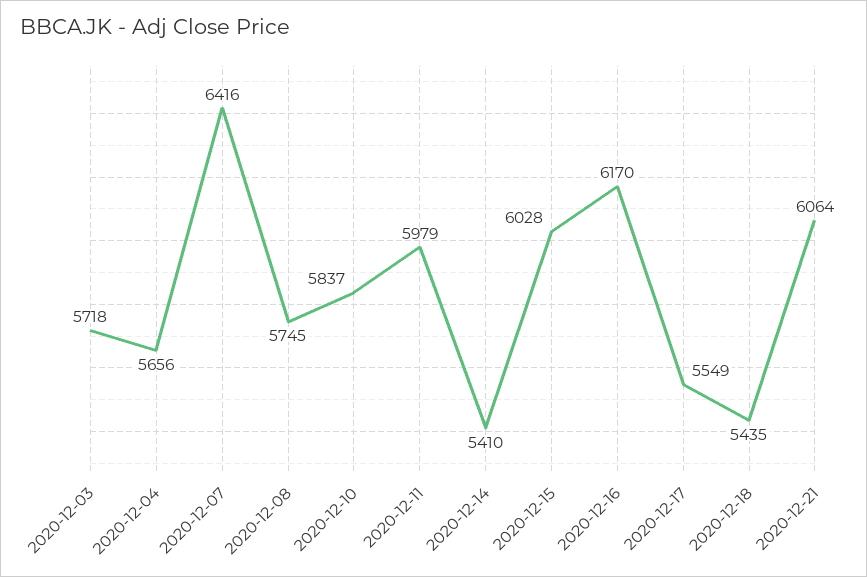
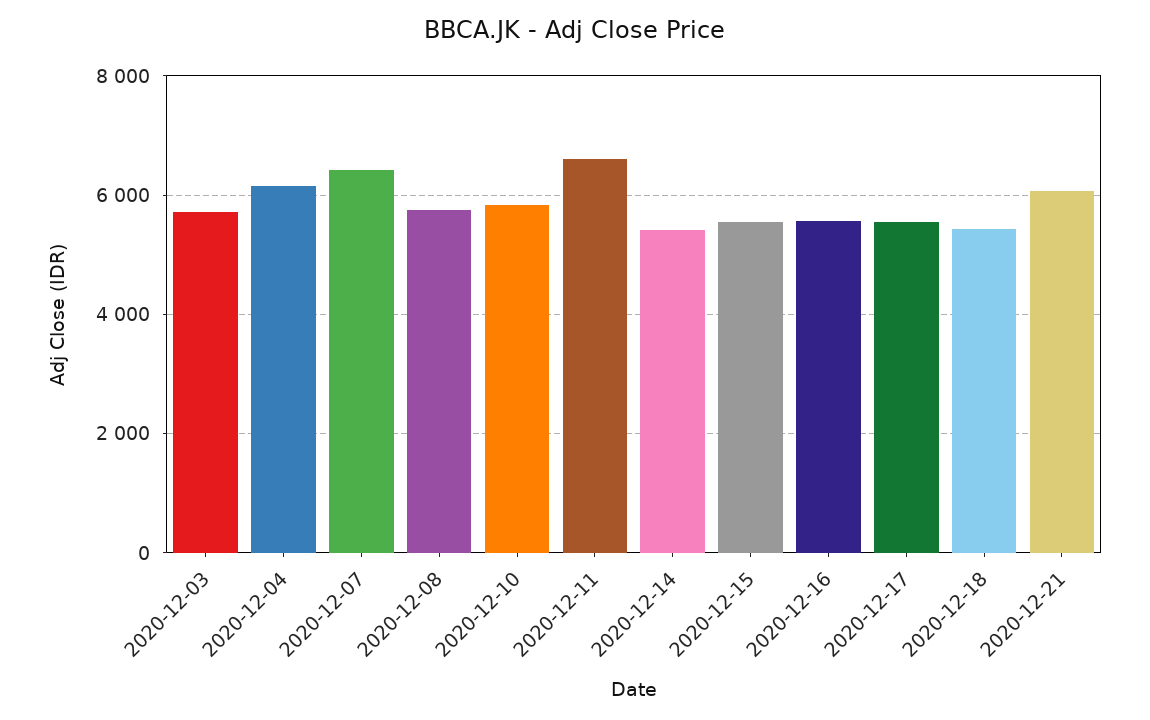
  {
    "2020-12-03": 5718,
-   "2020-12-04": 5656,
+   "2020-12-04": 6200,
    "2020-12-07": 6416,
    "2020-12-08": 5745,
    "2020-12-10": 5837,
-   "2020-12-11": 5979,
+   "2020-12-11": 6600,
    "2020-12-14": 5410,
-   "2020-12-15": 6028,
+   "2020-12-15": 5600,
-   "2020-12-16": 6170,
+   "2020-12-16": 5600,
    "2020-12-17": 5549,
    "2020-12-18": 5435,
    "2020-12-21": 6064
  }

